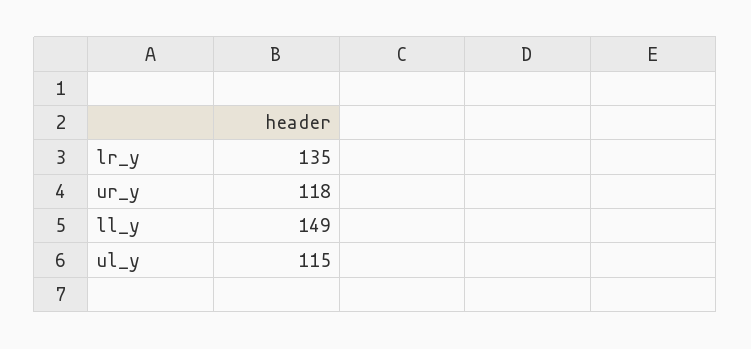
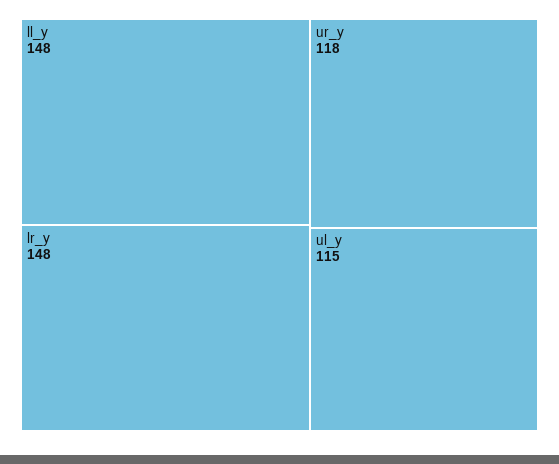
  {
-   "lr_y": 135,
+   "lr_y": 148,
    "ur_y": 118,
-   "ll_y": 149,
+   "ll_y": 148,
    "ul_y": 115
  }

